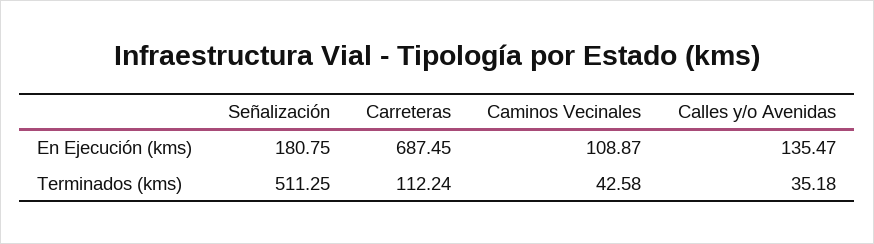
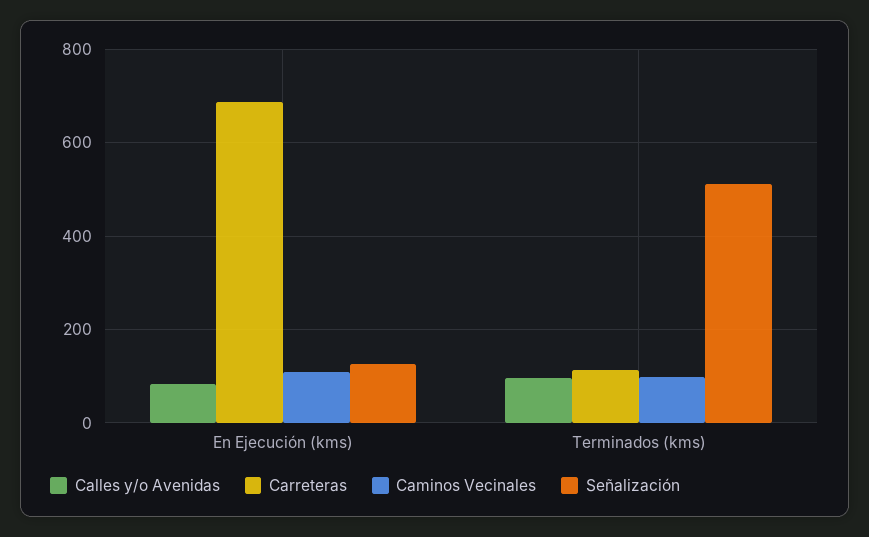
  {
    "Señalización": {
-     "En Ejecución (kms)": 180.75,
+     "En Ejecución (kms)": 120,
      "Terminados (kms)": 511.25
    },
    "Carreteras": {
      "En Ejecución (kms)": 687.45,
      "Terminados (kms)": 112.24
    },
    "Caminos Vecinales": {
      "En Ejecución (kms)": 108.87,
-     "Terminados (kms)": 42.58
+     "Terminados (kms)": 100
    },
    "Calles y/o Avenidas": {
-     "En Ejecución (kms)": 135.47,
+     "En Ejecución (kms)": 80,
-     "Terminados (kms)": 35.18
+     "Terminados (kms)": 100
    }
  }

